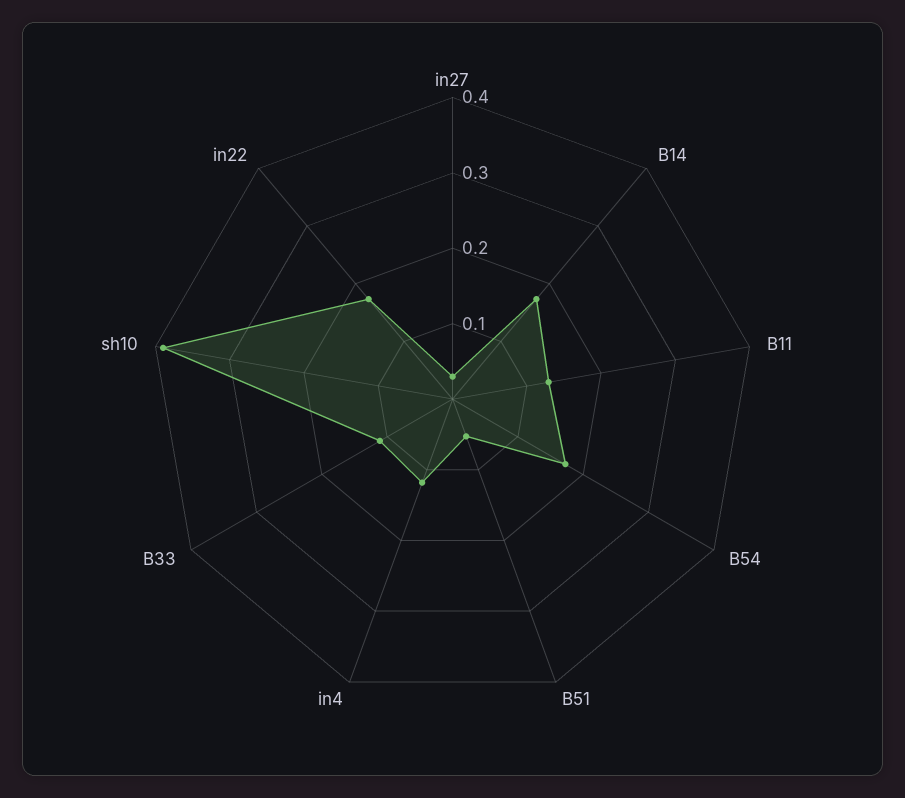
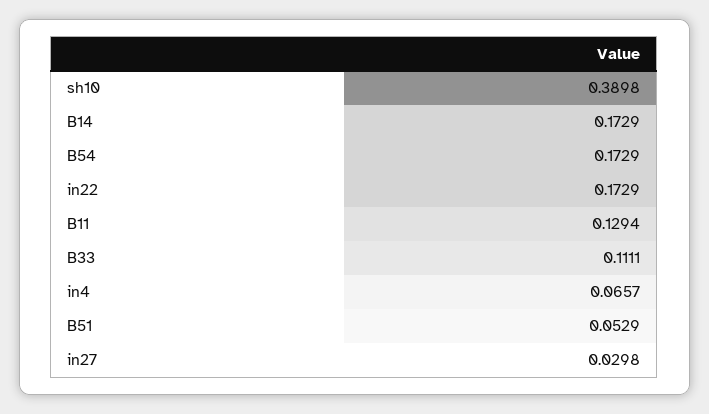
  {
    "in27": 0.0298,
    "B14": 0.1729,
    "B11": 0.1294,
    "B54": 0.1729,
    "B51": 0.0529,
-   "in4": 0.12,
+   "in4": 0.0657,
    "B33": 0.1111,
    "sh10": 0.3898,
    "in22": 0.1729
  }

